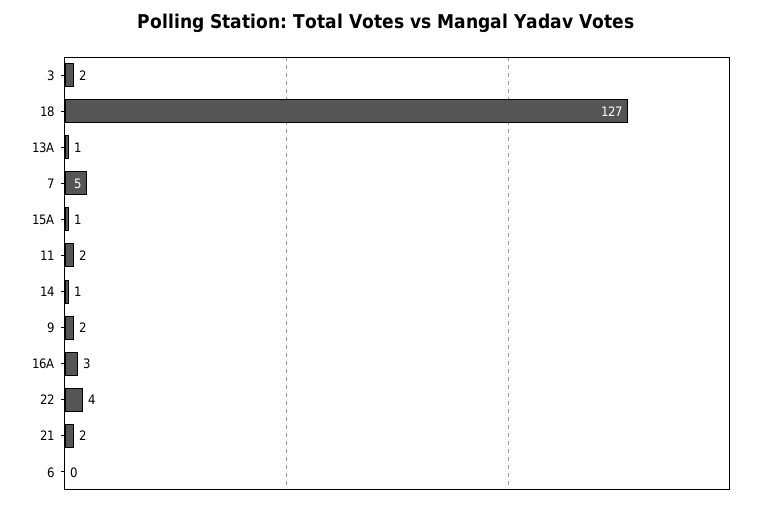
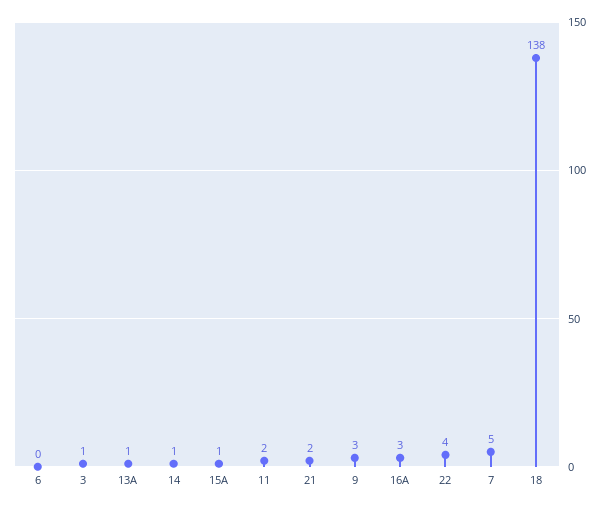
  {
-   "3": 2,
+   "3": 1,
-   "18": 127,
+   "18": 138,
    "13A": 1,
    "7": 5,
    "15A": 1,
    "11": 2,
    "14": 1,
-   "9": 2,
+   "9": 3,
    "16A": 3,
    "22": 4,
    "21": 2,
    "6": 0
  }

